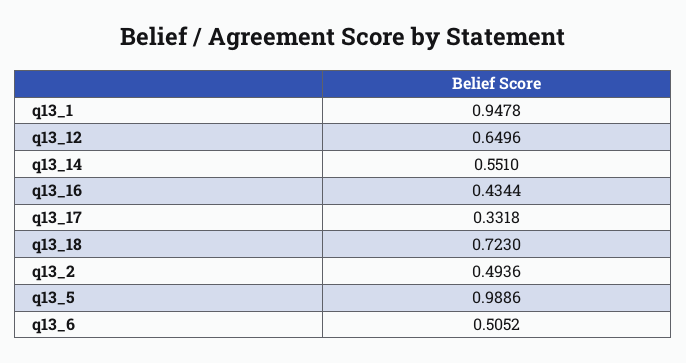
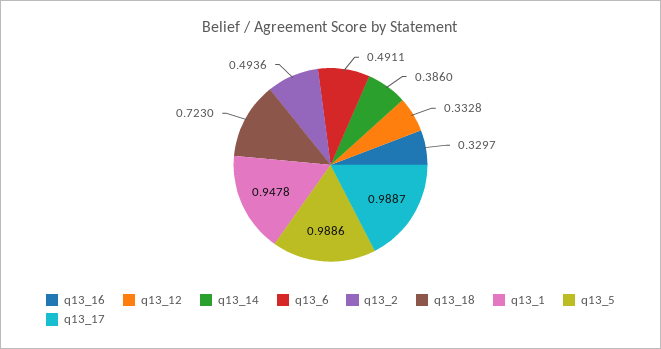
  {
    "q13_1": 0.9478,
-   "q13_12": 0.6496,
+   "q13_12": 0.3328,
-   "q13_14": 0.551,
+   "q13_14": 0.386,
-   "q13_16": 0.4344,
+   "q13_16": 0.3297,
-   "q13_17": 0.3318,
+   "q13_17": 0.9887,
    "q13_18": 0.723,
    "q13_2": 0.4936,
    "q13_5": 0.9886,
-   "q13_6": 0.5052
+   "q13_6": 0.4911
  }

